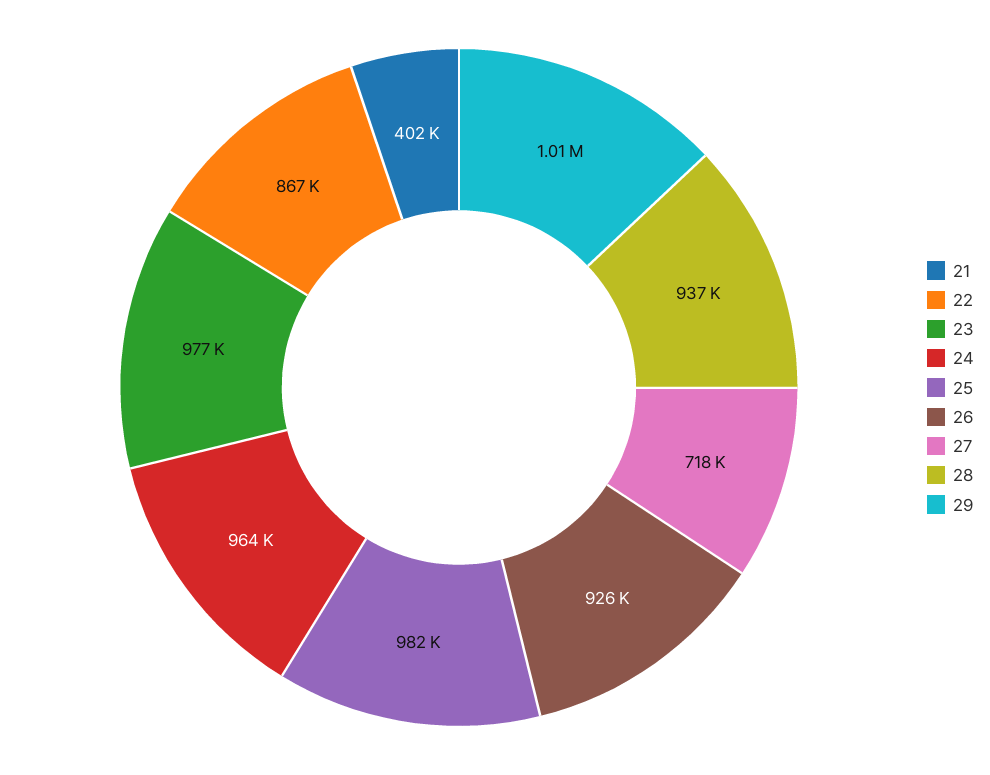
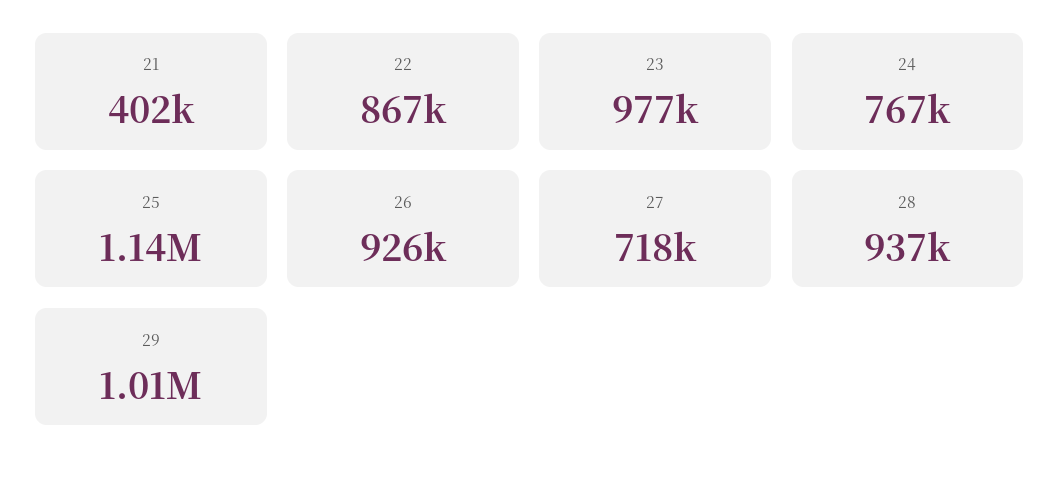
  {
    "21": 402000,
    "22": 867000,
    "23": 977000,
-   "24": 964000,
+   "24": 767000,
-   "25": 982000,
+   "25": 1140000,
    "26": 926000,
    "27": 718000,
    "28": 937000,
    "29": 1010000
  }

